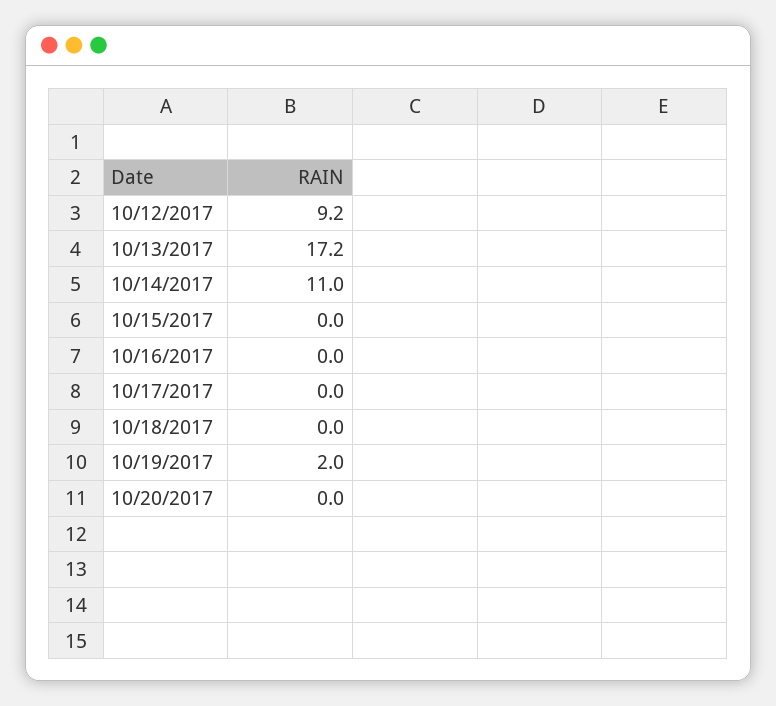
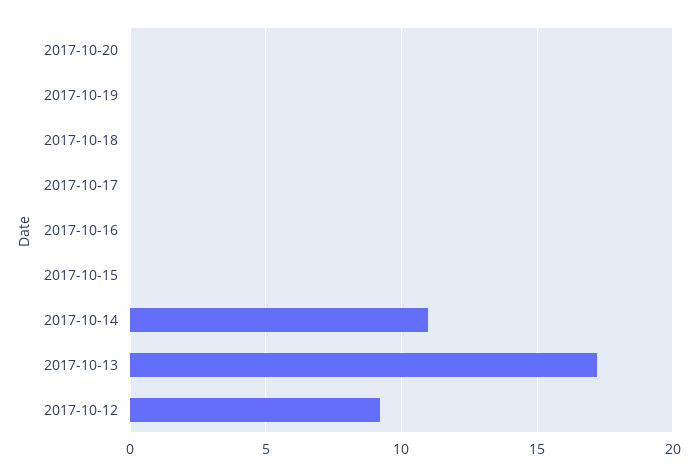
  {
    "10/12/2017": 9.2,
    "10/13/2017": 17.2,
    "10/14/2017": 11,
    "10/15/2017": 0,
    "10/16/2017": 0,
    "10/17/2017": 0,
    "10/18/2017": 0,
-   "10/19/2017": 2,
+   "10/19/2017": 0,
    "10/20/2017": 0
  }

